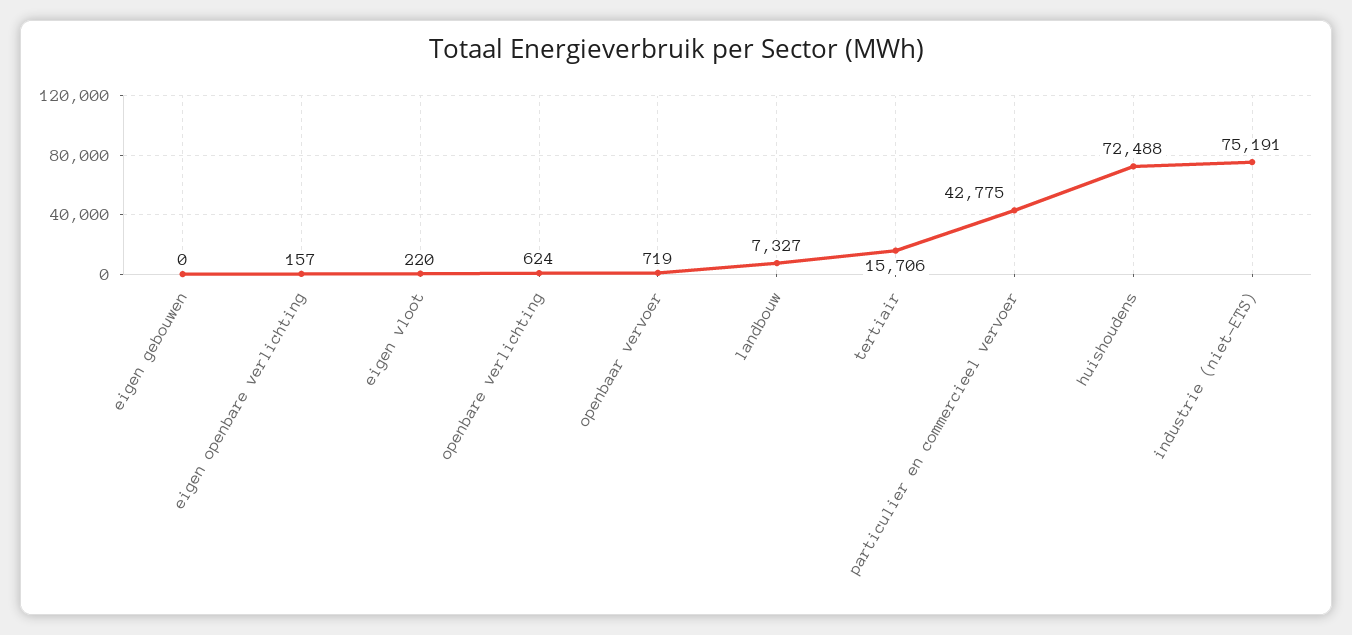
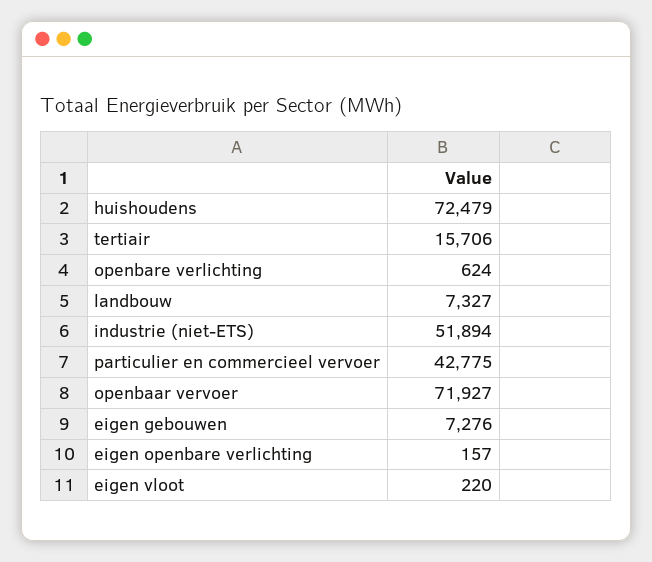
  {
-   "eigen gebouwen": 0,
+   "eigen gebouwen": 7276,
    "eigen openbare verlichting": 157,
    "eigen vloot": 220,
    "openbare verlichting": 624,
-   "openbaar vervoer": 719,
+   "openbaar vervoer": 71927,
    "landbouw": 7327,
    "tertiair": 15706,
    "particulier en commercieel vervoer": 42775,
-   "huishoudens": 72488,
+   "huishoudens": 72479,
-   "industrie (niet-ETS)": 75191
+   "industrie (niet-ETS)": 51894
  }

